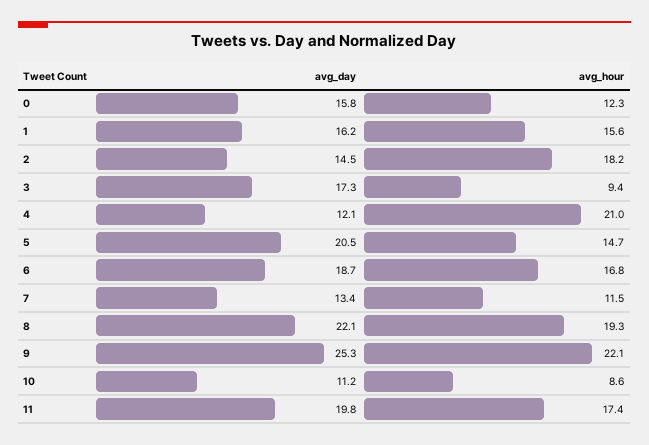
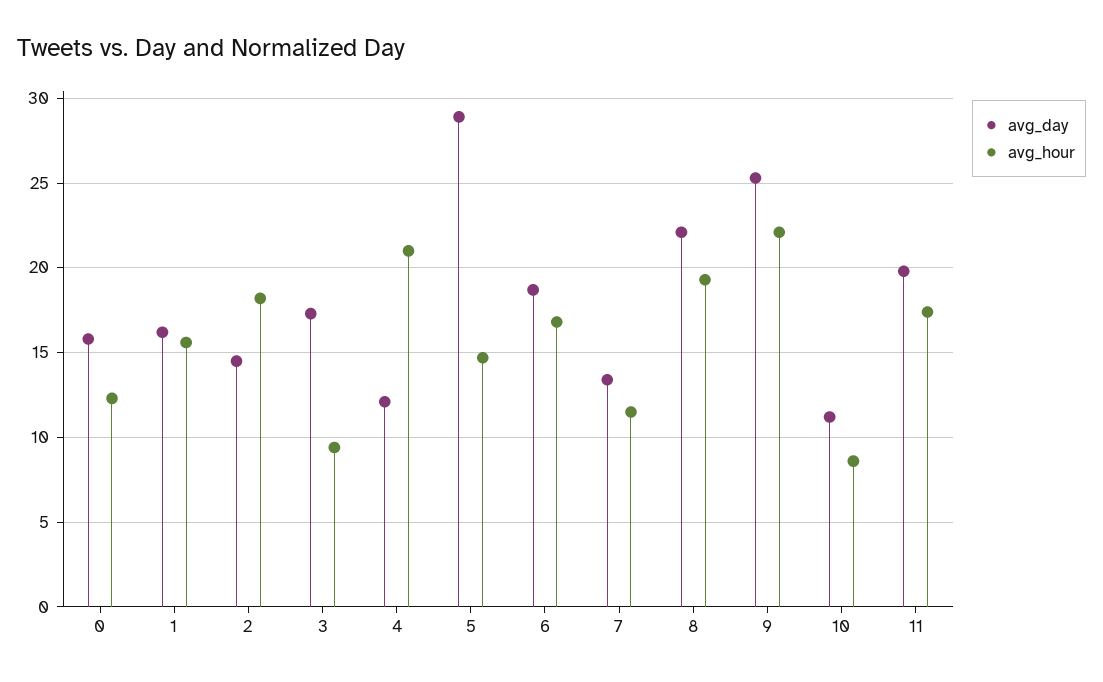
  {
    "avg_day": {
      "0": 15.8,
      "1": 16.2,
      "2": 14.5,
      "3": 17.3,
      "4": 12.1,
-     "5": 20.5,
+     "5": 29,
      "6": 18.7,
      "7": 13.4,
      "8": 22.1,
      "9": 25.3,
      "10": 11.2,
      "11": 19.8
    },
    "avg_hour": {
      "0": 12.3,
      "1": 15.6,
      "2": 18.2,
      "3": 9.4,
      "4": 21,
      "5": 14.7,
      "6": 16.8,
      "7": 11.5,
      "8": 19.3,
      "9": 22.1,
      "10": 8.6,
      "11": 17.4
    }
  }

